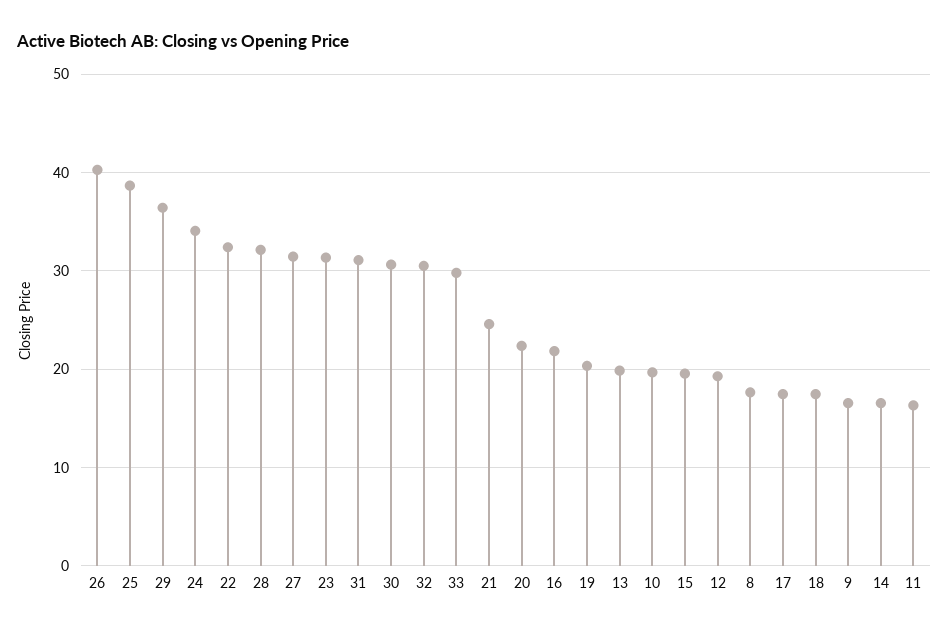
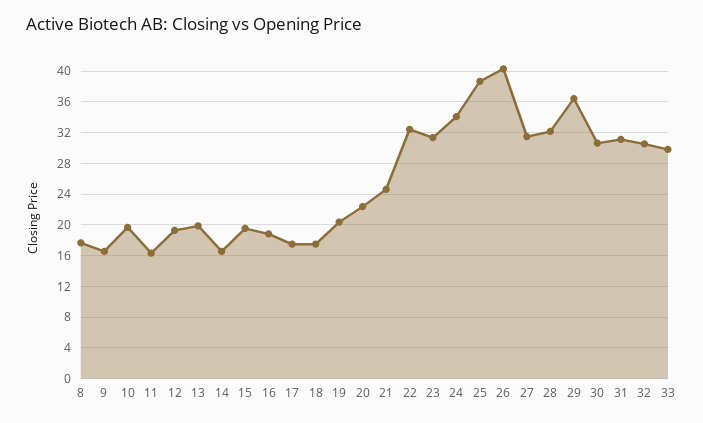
  {
    "26": 40,
    "25": 39,
    "29": 36,
    "24": 34,
    "22": 32,
    "28": 32,
    "27": 31,
    "23": 31,
    "31": 31,
    "30": 31,
    "32": 31,
    "33": 30,
    "21": 25,
    "20": 22,
-   "16": 22,
+   "16": 19,
    "19": 20,
    "13": 20,
    "10": 20,
    "15": 20,
    "12": 19,
    "8": 18,
    "17": 17,
    "18": 17,
    "9": 17,
    "14": 17,
    "11": 16
  }

